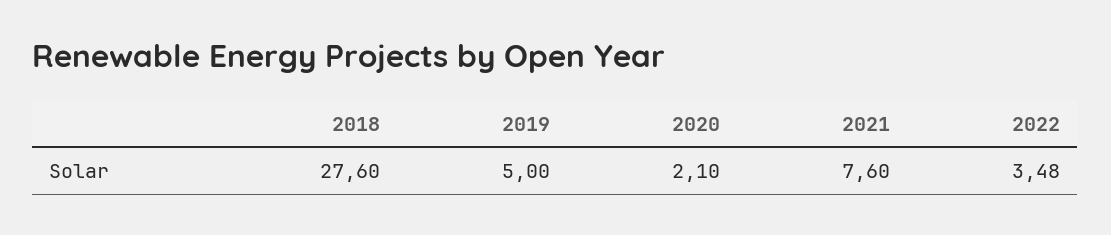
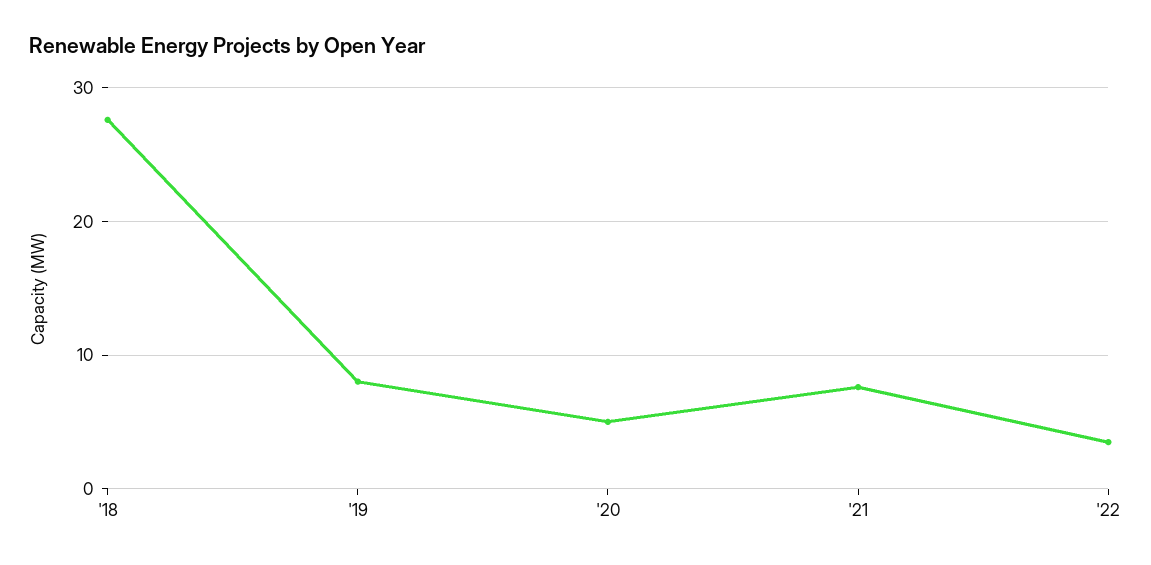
  {
    "2018": 27.6,
-   "2019": 5,
+   "2019": 8,
-   "2020": 2.1,
+   "2020": 5,
    "2021": 7.6,
    "2022": 3.48
  }

